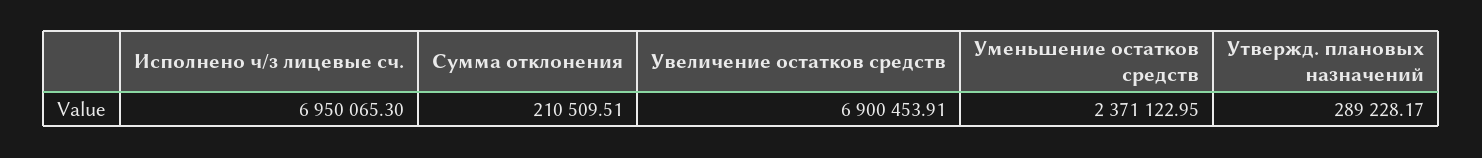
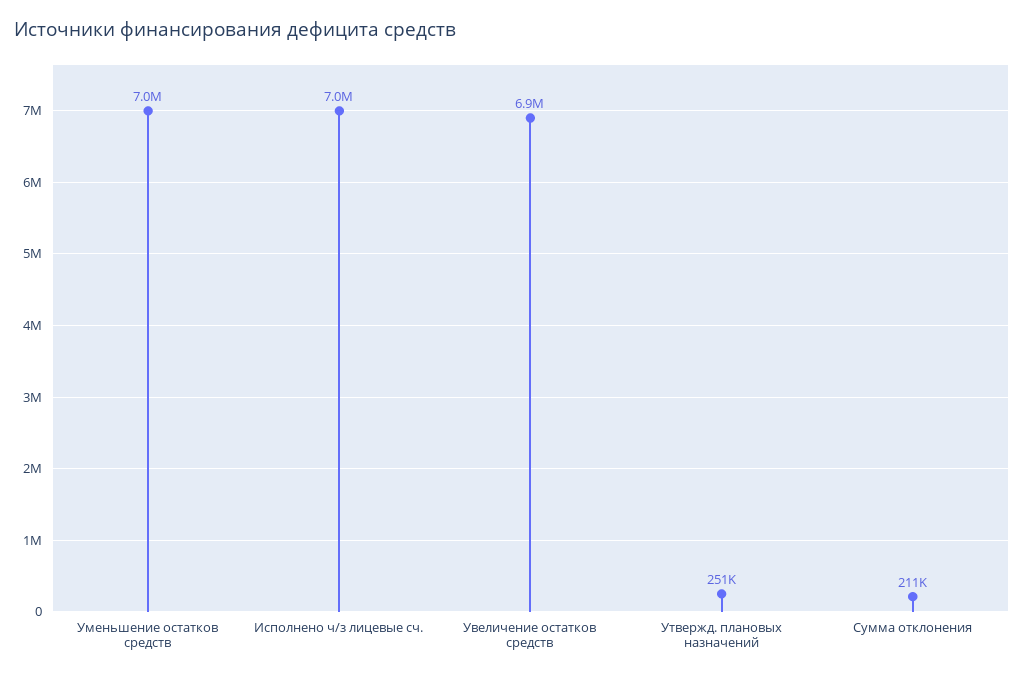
  {
    "Исполнено ч/з лицевые сч.": 6950065.3,
    "Сумма отклонения": 210509.51,
    "Увеличение остатков средств": 6900453.91,
-   "Уменьшение остатков средств": 2371122.95,
+   "Уменьшение остатков средств": 7000000,
-   "Утвержд. плановых назначений": 289228.17
+   "Утвержд. плановых назначений": 251000
  }

